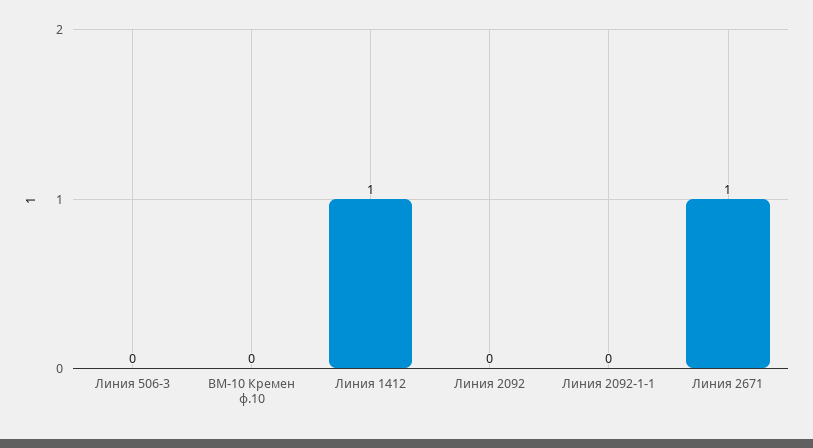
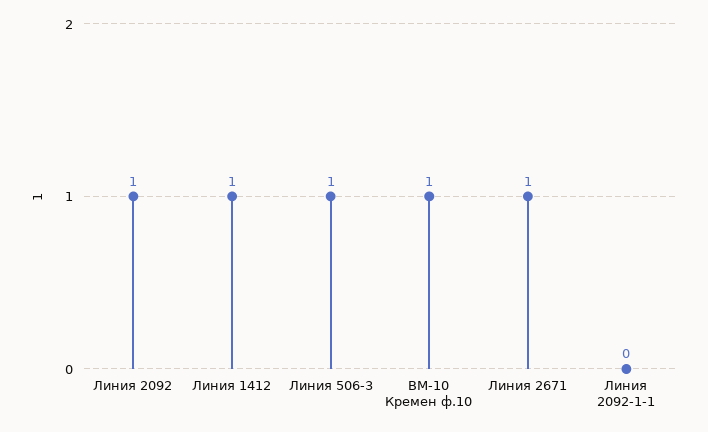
  {
-   "Линия 506-3": 0,
+   "Линия 506-3": 1,
-   "ВМ-10 Кремен ф.10": 0,
+   "ВМ-10 Кремен ф.10": 1,
    "Линия 1412": 1,
-   "Линия 2092": 0,
+   "Линия 2092": 1,
    "Линия 2092-1-1": 0,
    "Линия 2671": 1
  }

